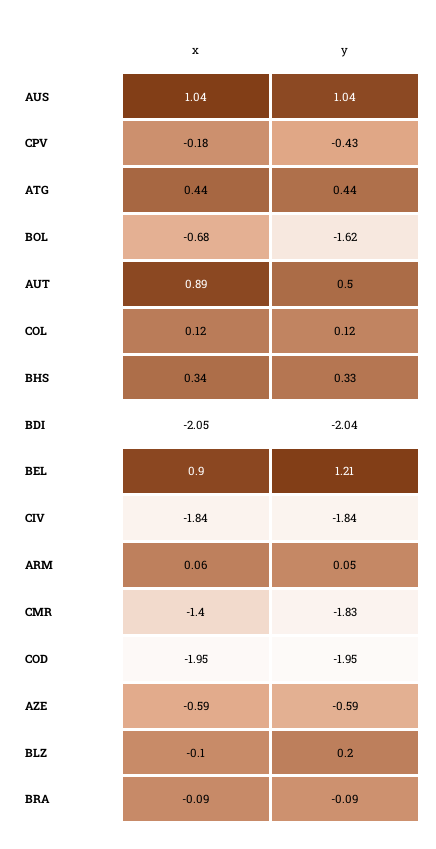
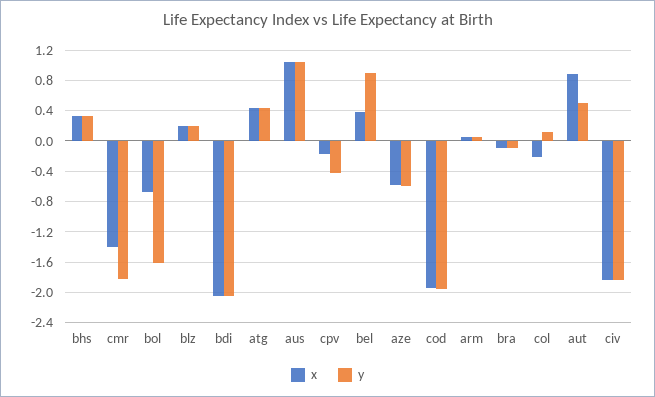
  {
    "x": {
      "AUS": 1.04,
      "CPV": -0.18,
      "ATG": 0.44,
      "BOL": -0.68,
      "AUT": 0.89,
-     "COL": 0.12,
+     "COL": -0.2,
      "BHS": 0.34,
      "BDI": -2.05,
-     "BEL": 0.9,
+     "BEL": 0.4,
      "CIV": -1.84,
      "ARM": 0.06,
      "CMR": -1.4,
      "COD": -1.95,
      "AZE": -0.59,
-     "BLZ": -0.1,
+     "BLZ": 0.2,
      "BRA": -0.09
    },
    "y": {
      "AUS": 1.04,
      "CPV": -0.43,
      "ATG": 0.44,
      "BOL": -1.62,
      "AUT": 0.5,
      "COL": 0.12,
      "BHS": 0.33,
      "BDI": -2.04,
-     "BEL": 1.21,
+     "BEL": 0.9,
      "CIV": -1.84,
      "ARM": 0.05,
      "CMR": -1.83,
      "COD": -1.95,
      "AZE": -0.59,
      "BLZ": 0.2,
      "BRA": -0.09
    }
  }

